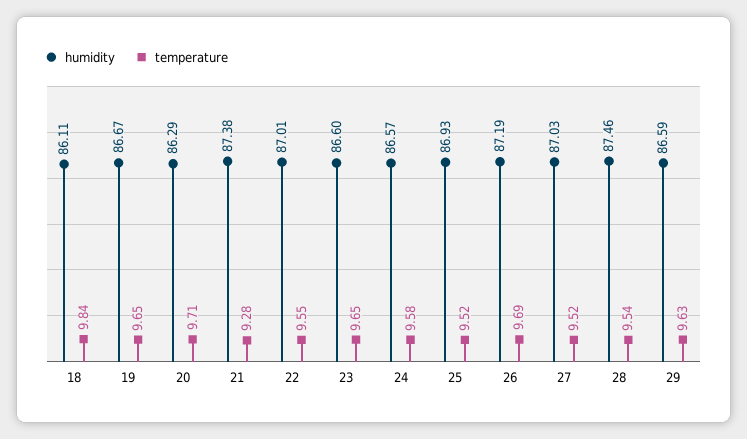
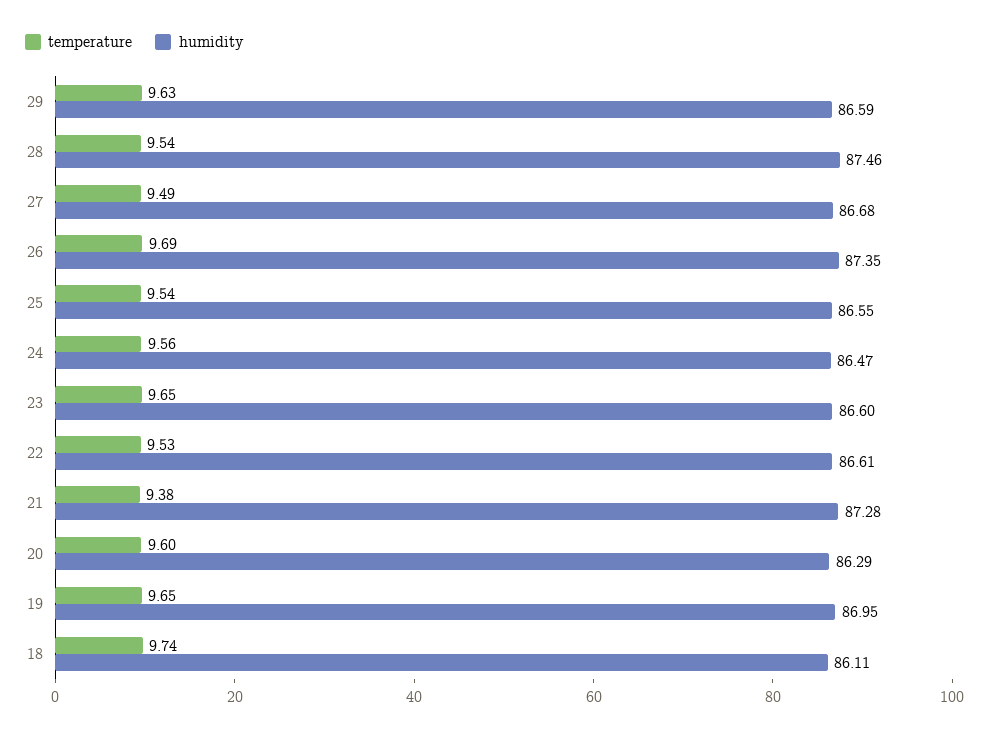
  {
    "humidity": {
      "18": 86.11,
-     "19": 86.67,
+     "19": 86.95,
      "20": 86.29,
-     "21": 87.38,
+     "21": 87.28,
-     "22": 87.01,
+     "22": 86.61,
      "23": 86.6,
-     "24": 86.57,
+     "24": 86.47,
-     "25": 86.93,
+     "25": 86.55,
-     "26": 87.19,
+     "26": 87.35,
-     "27": 87.03,
+     "27": 86.68,
      "28": 87.46,
      "29": 86.59
    },
    "temperature": {
-     "18": 9.84,
+     "18": 9.74,
      "19": 9.65,
-     "20": 9.71,
+     "20": 9.6,
-     "21": 9.28,
+     "21": 9.38,
-     "22": 9.55,
+     "22": 9.53,
      "23": 9.65,
-     "24": 9.58,
+     "24": 9.56,
-     "25": 9.52,
+     "25": 9.54,
      "26": 9.69,
-     "27": 9.52,
+     "27": 9.49,
      "28": 9.54,
      "29": 9.63
    }
  }

